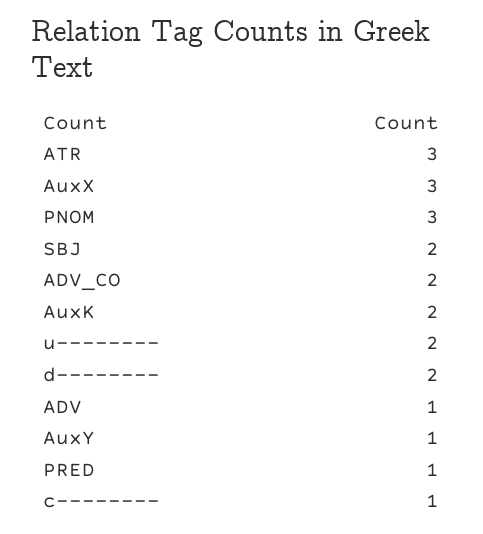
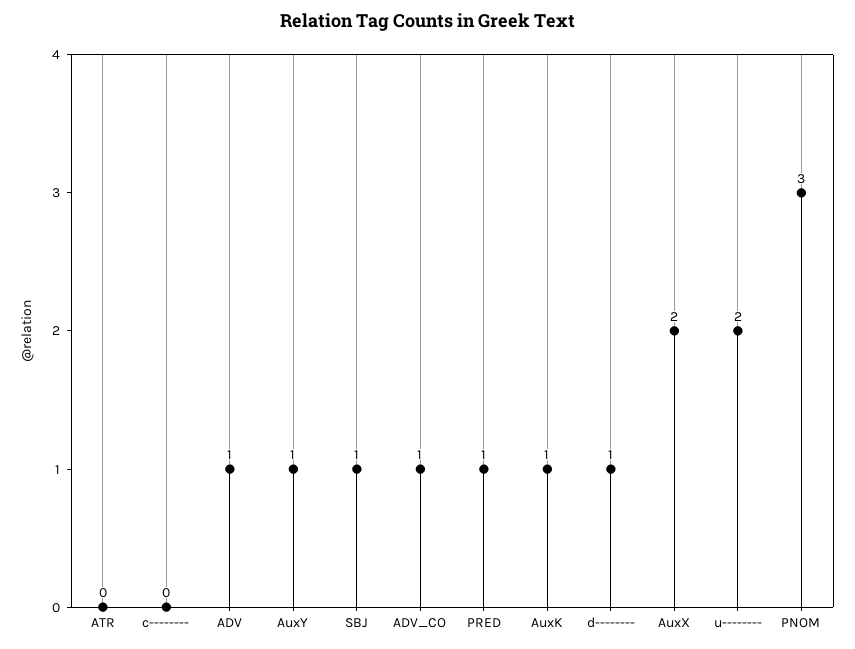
  {
-   "ATR": 3,
+   "ATR": 0,
-   "AuxX": 3,
+   "AuxX": 2,
    "PNOM": 3,
-   "SBJ": 2,
+   "SBJ": 1,
-   "ADV_CO": 2,
+   "ADV_CO": 1,
-   "AuxK": 2,
+   "AuxK": 1,
    "u--------": 2,
-   "d--------": 2,
+   "d--------": 1,
    "ADV": 1,
    "AuxY": 1,
    "PRED": 1,
-   "c--------": 1
+   "c--------": 0
  }

